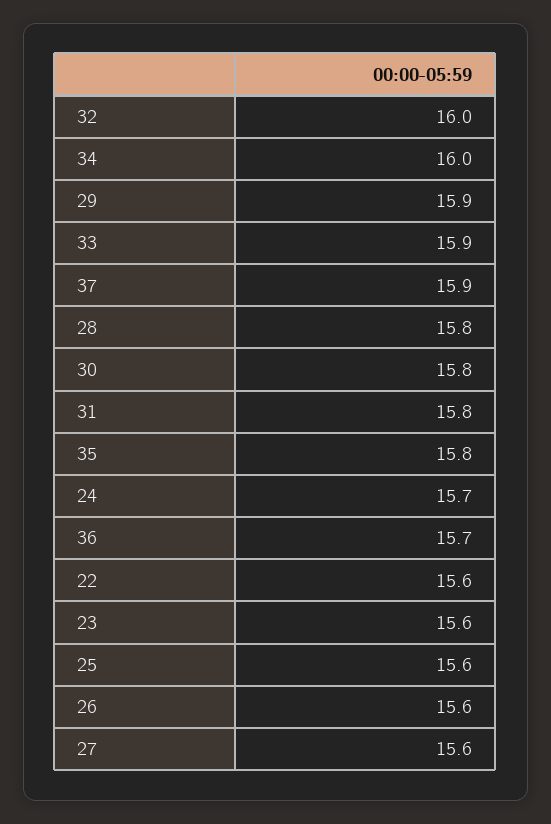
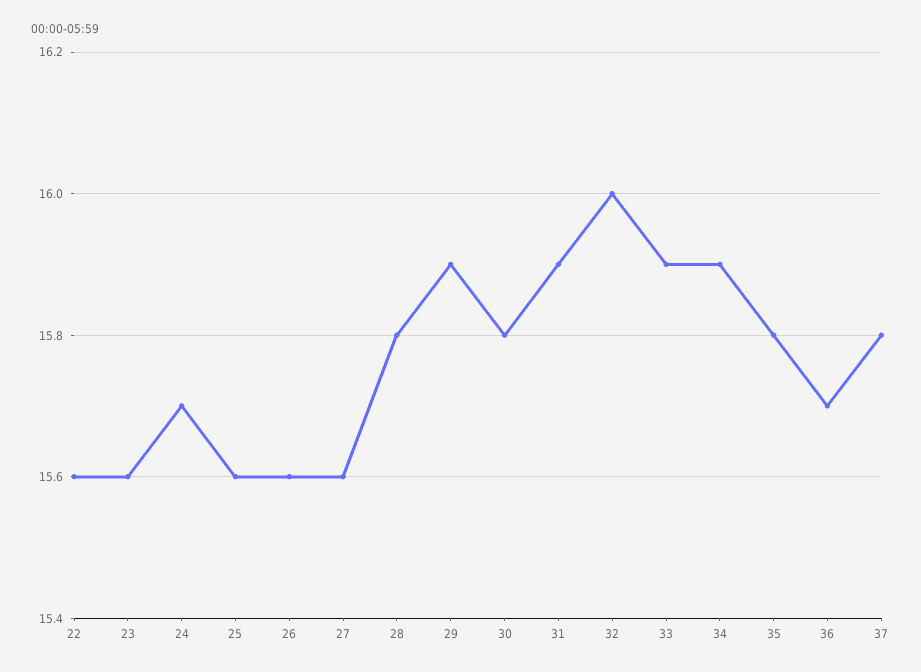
  {
    "32": 16,
-   "34": 16,
+   "34": 15.9,
    "29": 15.9,
    "33": 15.9,
-   "37": 15.9,
+   "37": 15.8,
    "28": 15.8,
    "30": 15.8,
-   "31": 15.8,
+   "31": 15.9,
    "35": 15.8,
    "24": 15.7,
    "36": 15.7,
    "22": 15.6,
    "23": 15.6,
    "25": 15.6,
    "26": 15.6,
    "27": 15.6
  }

